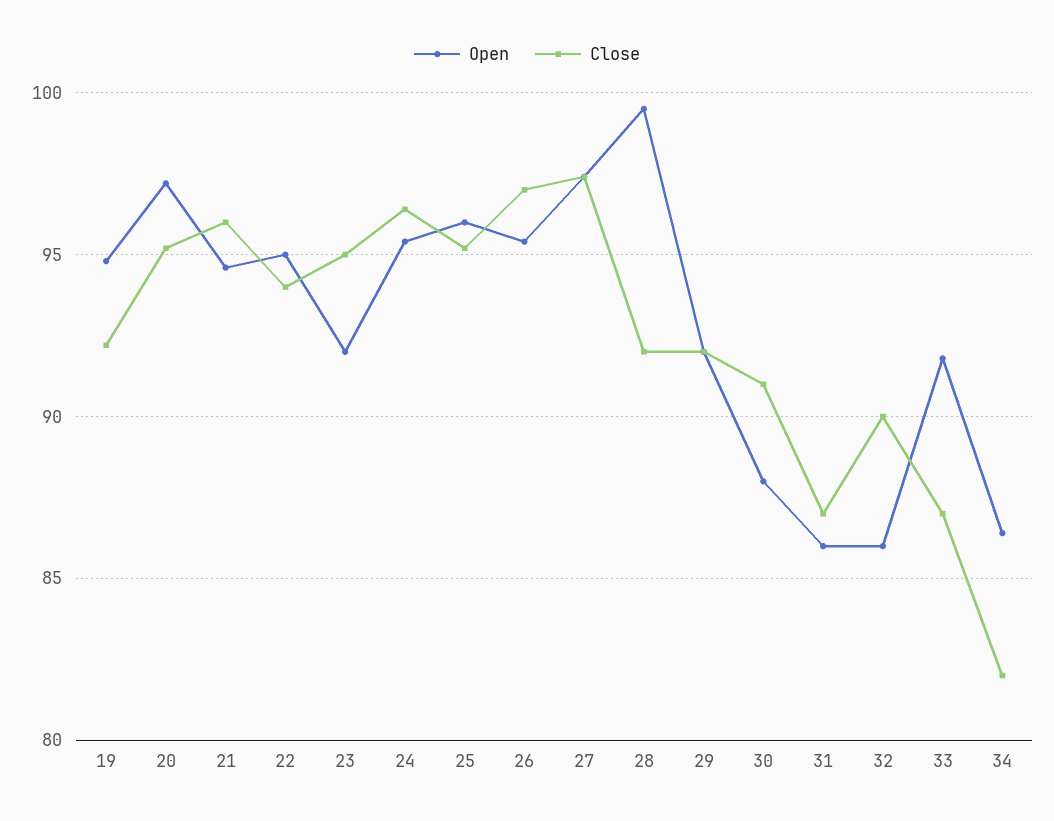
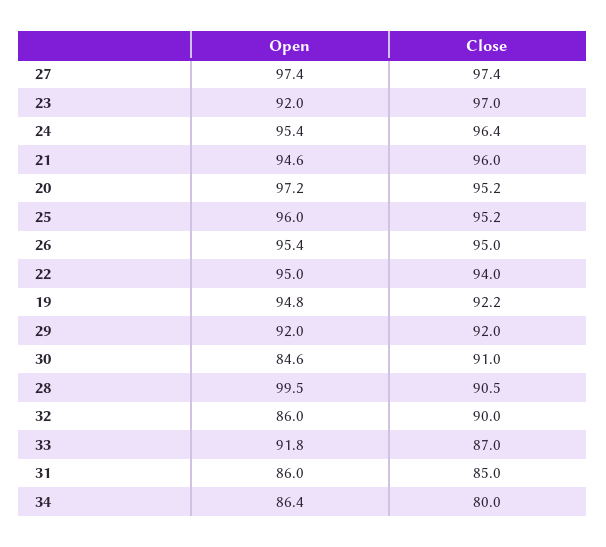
  {
    "Open": {
      "19": 94.8,
      "20": 97.2,
      "21": 94.6,
      "22": 95,
      "23": 92,
      "24": 95.4,
      "25": 96,
      "26": 95.4,
      "27": 97.4,
      "28": 99.5,
      "29": 92,
-     "30": 88,
+     "30": 84.6,
      "31": 86,
      "32": 86,
      "33": 91.8,
      "34": 86.4
    },
    "Close": {
      "19": 92.2,
      "20": 95.2,
      "21": 96,
      "22": 94,
-     "23": 95,
+     "23": 97,
      "24": 96.4,
      "25": 95.2,
-     "26": 97,
+     "26": 95,
      "27": 97.4,
-     "28": 92,
+     "28": 90.5,
      "29": 92,
      "30": 91,
-     "31": 87,
+     "31": 85,
      "32": 90,
      "33": 87,
-     "34": 82
+     "34": 80
    }
  }

